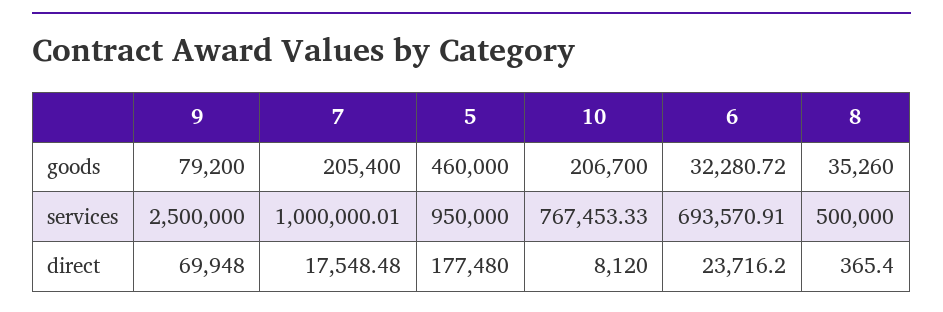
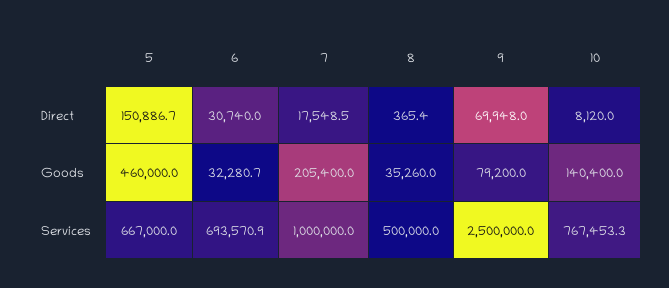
  {
    "9": {
      "goods": 79200,
      "services": 2500000,
      "direct": 69948
    },
    "7": {
      "goods": 205400,
      "services": 1000000.01,
      "direct": 17548.48
    },
    "5": {
      "goods": 460000,
-     "services": 950000,
+     "services": 667000,
-     "direct": 177480
+     "direct": 150886.7
    },
    "10": {
-     "goods": 206700,
+     "goods": 140400,
      "services": 767453.33,
      "direct": 8120
    },
    "6": {
      "goods": 32280.72,
      "services": 693570.91,
-     "direct": 23716.2
+     "direct": 30740
    },
    "8": {
      "goods": 35260,
      "services": 500000,
      "direct": 365.4
    }
  }

